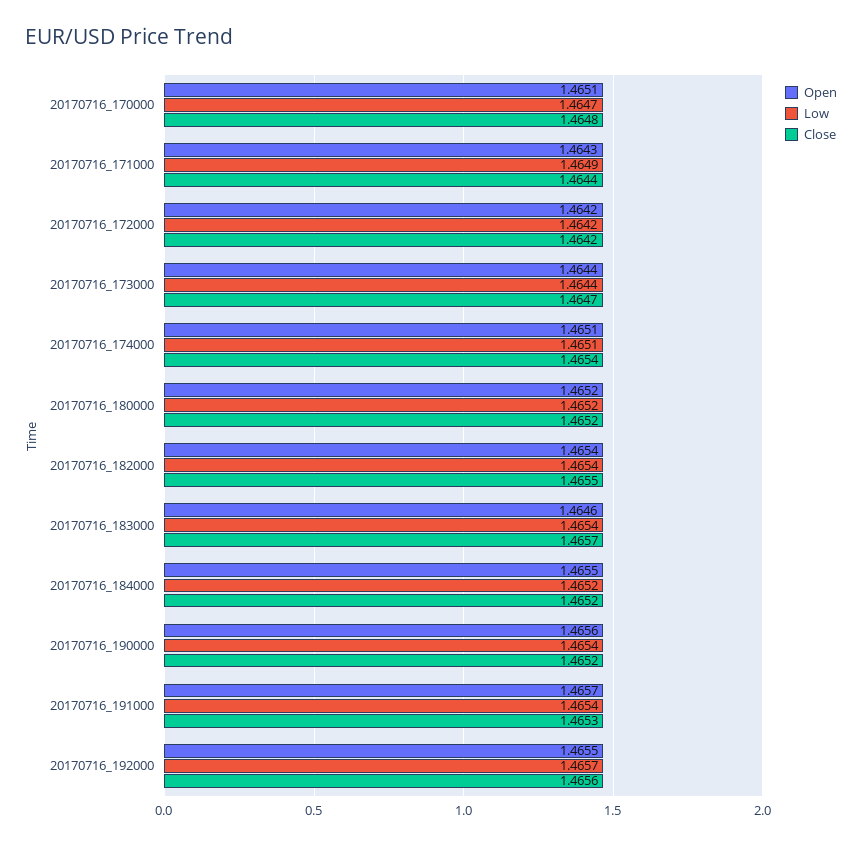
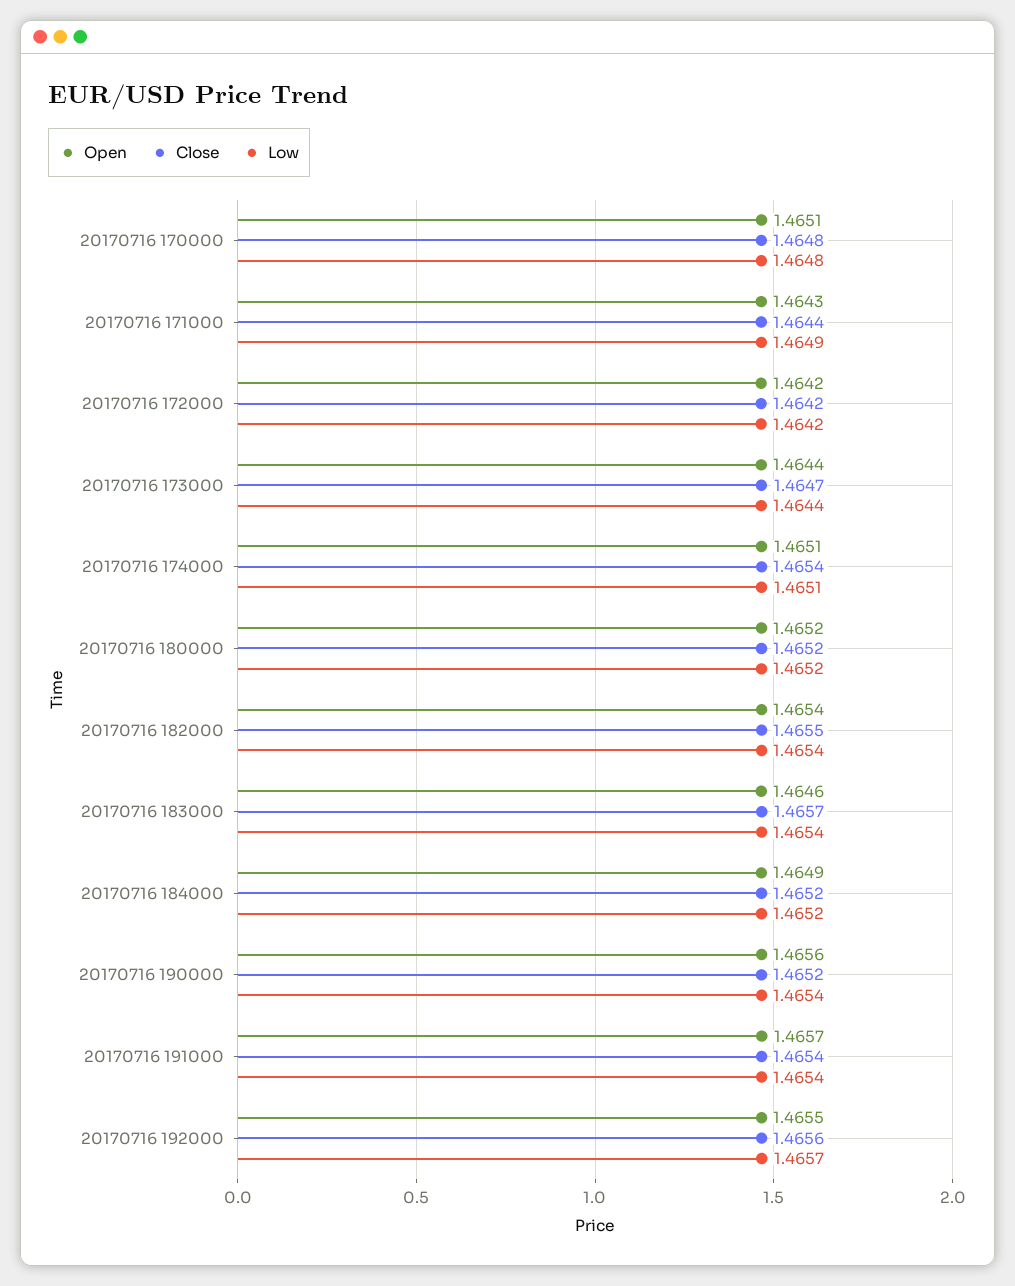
  {
    "Open": {
      "20170716_170000": 1.4651,
      "20170716_171000": 1.4643,
      "20170716_172000": 1.4642,
      "20170716_173000": 1.4644,
      "20170716_174000": 1.4651,
      "20170716_180000": 1.4652,
      "20170716_182000": 1.4654,
      "20170716_183000": 1.4646,
-     "20170716_184000": 1.4655,
+     "20170716_184000": 1.4649,
      "20170716_190000": 1.4656,
      "20170716_191000": 1.4657,
      "20170716_192000": 1.4655
    },
    "Low": {
-     "20170716_170000": 1.4647,
+     "20170716_170000": 1.4648,
      "20170716_171000": 1.4649,
      "20170716_172000": 1.4642,
      "20170716_173000": 1.4644,
      "20170716_174000": 1.4651,
      "20170716_180000": 1.4652,
      "20170716_182000": 1.4654,
      "20170716_183000": 1.4654,
      "20170716_184000": 1.4652,
      "20170716_190000": 1.4654,
      "20170716_191000": 1.4654,
      "20170716_192000": 1.4657
    },
    "Close": {
      "20170716_170000": 1.4648,
      "20170716_171000": 1.4644,
      "20170716_172000": 1.4642,
      "20170716_173000": 1.4647,
      "20170716_174000": 1.4654,
      "20170716_180000": 1.4652,
      "20170716_182000": 1.4655,
      "20170716_183000": 1.4657,
      "20170716_184000": 1.4652,
      "20170716_190000": 1.4652,
-     "20170716_191000": 1.4653,
+     "20170716_191000": 1.4654,
      "20170716_192000": 1.4656
    }
  }

